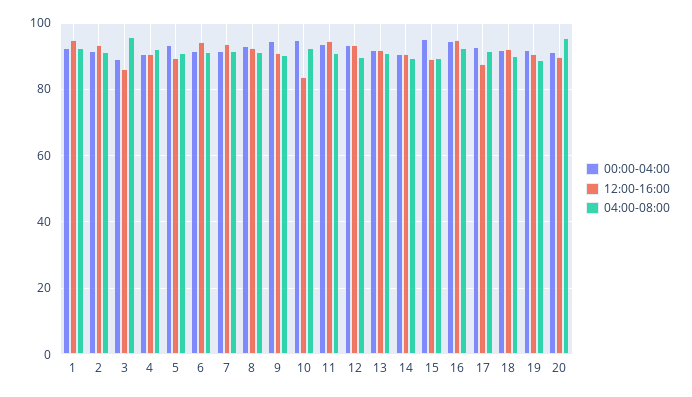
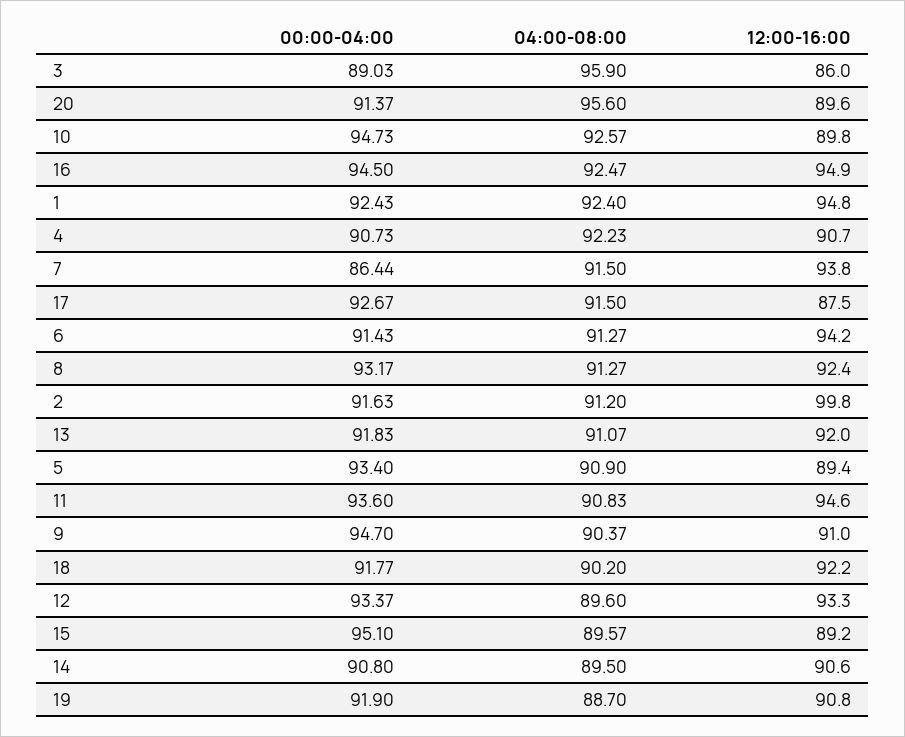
  {
    "00:00-04:00": {
      "1": 92.43,
      "2": 91.63,
      "3": 89.03,
      "4": 90.73,
      "5": 93.4,
      "6": 91.43,
-     "7": 92,
+     "7": 86.44,
      "8": 93.17,
      "9": 94.7,
      "10": 94.73,
      "11": 93.6,
      "12": 93.37,
      "13": 91.83,
      "14": 90.8,
      "15": 95.1,
      "16": 94.5,
      "17": 92.67,
      "18": 91.77,
      "19": 91.9,
      "20": 91.37
    },
    "12:00-16:00": {
      "1": 94.8,
-     "2": 94,
+     "2": 99.8,
      "3": 86,
      "4": 90.7,
      "5": 89.4,
      "6": 94.2,
      "7": 93.8,
      "8": 92.4,
      "9": 91,
-     "10": 84,
+     "10": 89.8,
      "11": 94.6,
      "12": 93.3,
      "13": 92,
      "14": 90.6,
      "15": 89.2,
      "16": 94.9,
      "17": 87.5,
      "18": 92.2,
      "19": 90.8,
      "20": 89.6
    },
    "04:00-08:00": {
      "1": 92.4,
      "2": 91.2,
      "3": 95.9,
      "4": 92.23,
      "5": 90.9,
      "6": 91.27,
      "7": 91.5,
      "8": 91.27,
      "9": 90.37,
      "10": 92.57,
      "11": 90.83,
      "12": 89.6,
      "13": 91.07,
      "14": 89.5,
      "15": 89.57,
      "16": 92.47,
      "17": 91.5,
      "18": 90.2,
      "19": 88.7,
      "20": 95.6
    }
  }

